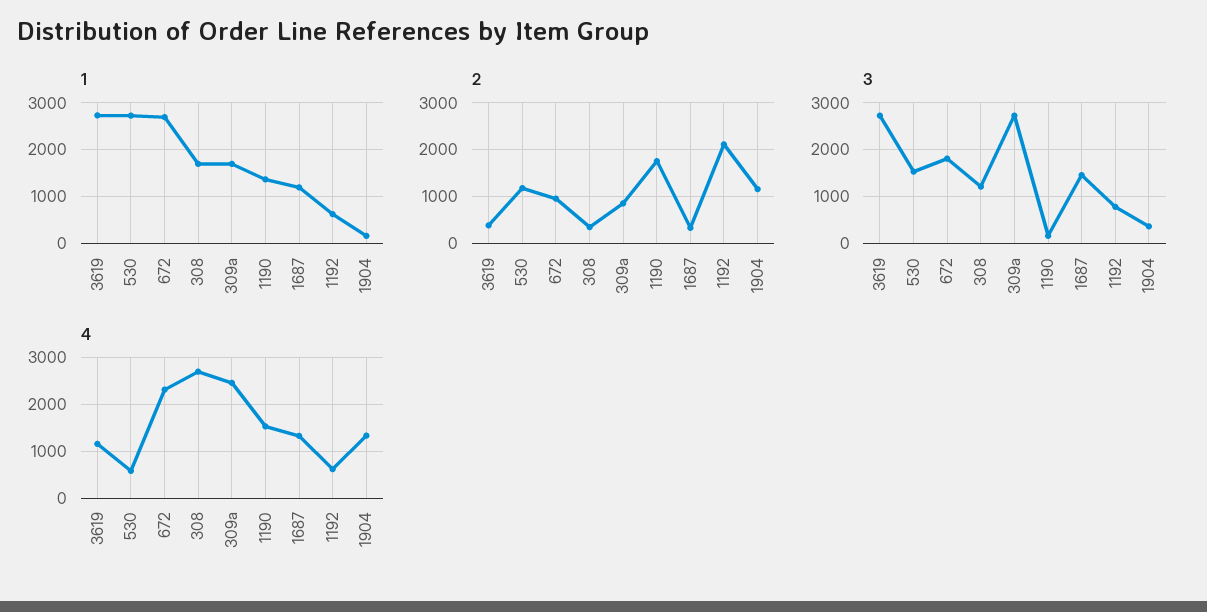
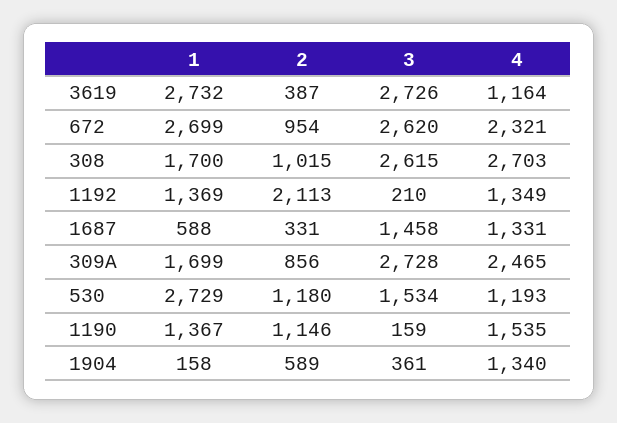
  {
    "1": {
      "3619": 2732,
      "530": 2729,
      "672": 2699,
      "308": 1700,
      "309a": 1699,
      "1190": 1367,
-     "1687": 1200,
+     "1687": 588,
-     "1192": 600,
+     "1192": 1369,
      "1904": 158
    },
    "2": {
      "3619": 387,
      "530": 1180,
      "672": 954,
-     "308": 400,
+     "308": 1015,
      "309a": 856,
-     "1190": 1800,
+     "1190": 1146,
      "1687": 331,
      "1192": 2113,
-     "1904": 1200
+     "1904": 589
    },
    "3": {
      "3619": 2726,
      "530": 1534,
-     "672": 1800,
+     "672": 2620,
-     "308": 1200,
+     "308": 2615,
      "309a": 2728,
      "1190": 159,
      "1687": 1458,
-     "1192": 800,
+     "1192": 210,
      "1904": 361
    },
    "4": {
      "3619": 1164,
-     "530": 600,
+     "530": 1193,
      "672": 2321,
      "308": 2703,
      "309a": 2465,
      "1190": 1535,
      "1687": 1331,
-     "1192": 600,
+     "1192": 1349,
      "1904": 1340
    }
  }

